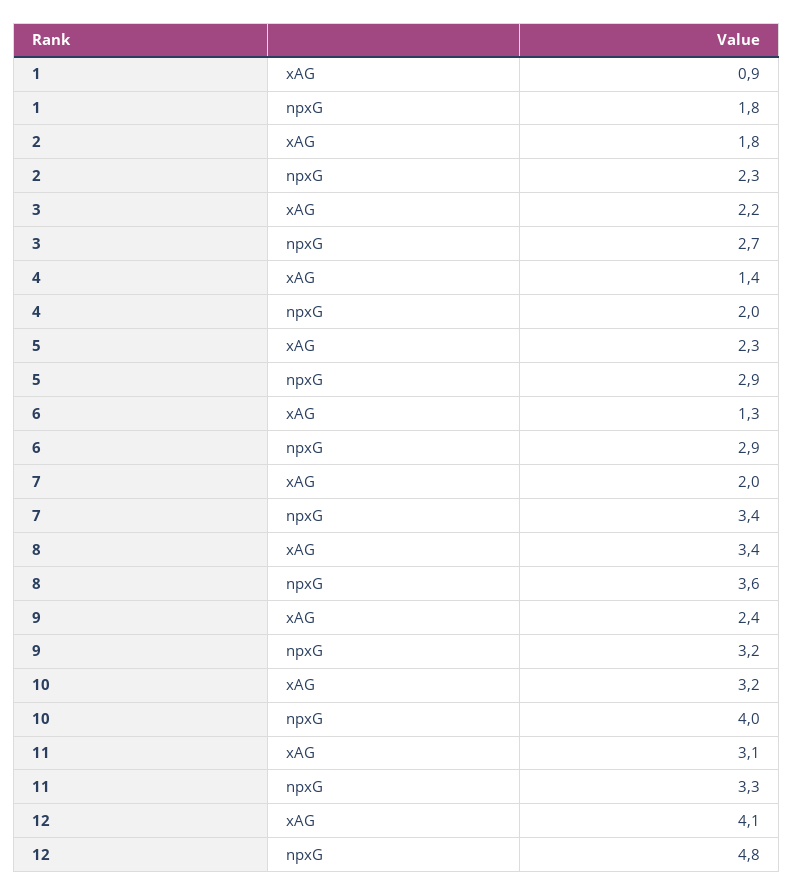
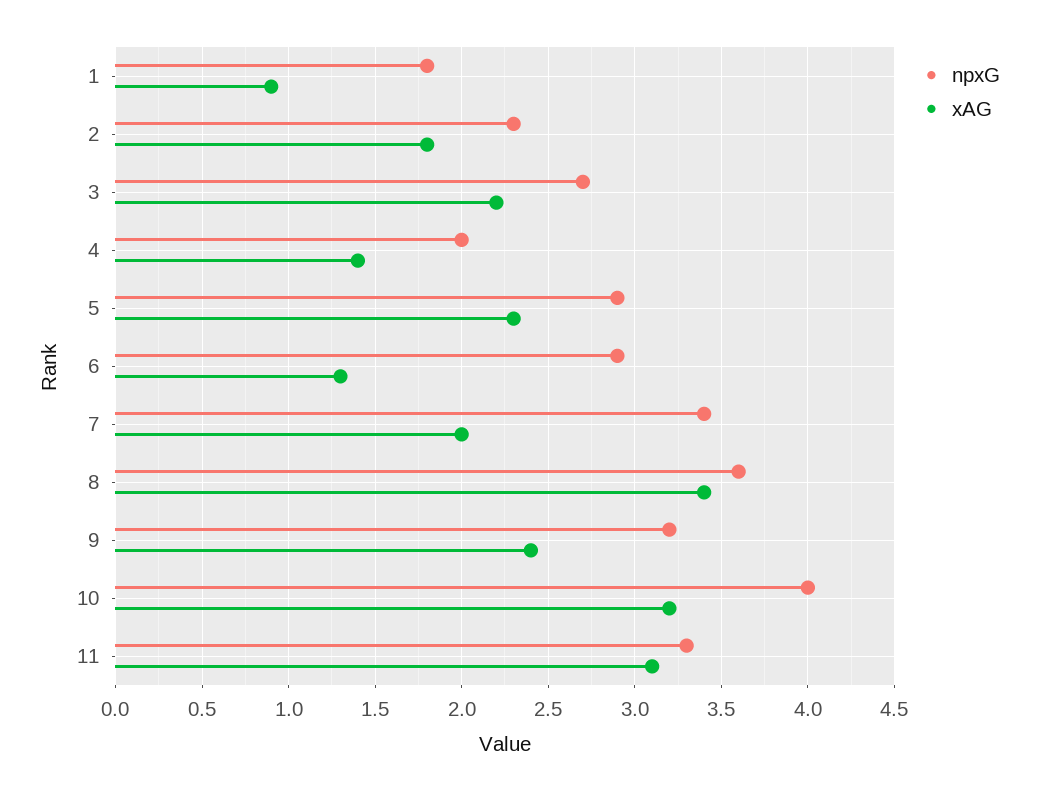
  {
    "xAG": {
      "1": 0.9,
      "2": 1.8,
      "3": 2.2,
      "4": 1.4,
      "5": 2.3,
      "6": 1.3,
      "7": 2,
      "8": 3.4,
      "9": 2.4,
      "10": 3.2,
-     "11": 3.1,
+     "11": 3.1
-     "12": 4.1
    },
    "npxG": {
      "1": 1.8,
      "2": 2.3,
      "3": 2.7,
      "4": 2,
      "5": 2.9,
      "6": 2.9,
      "7": 3.4,
      "8": 3.6,
      "9": 3.2,
      "10": 4,
-     "11": 3.3,
+     "11": 3.3
-     "12": 4.8
    }
  }

